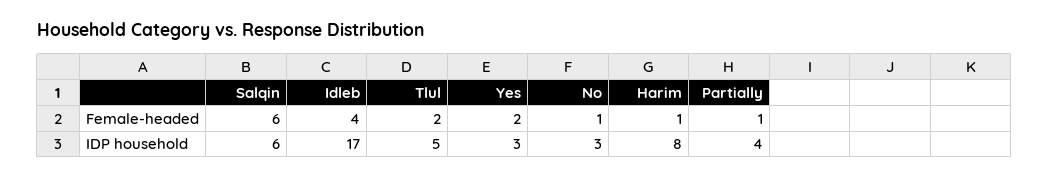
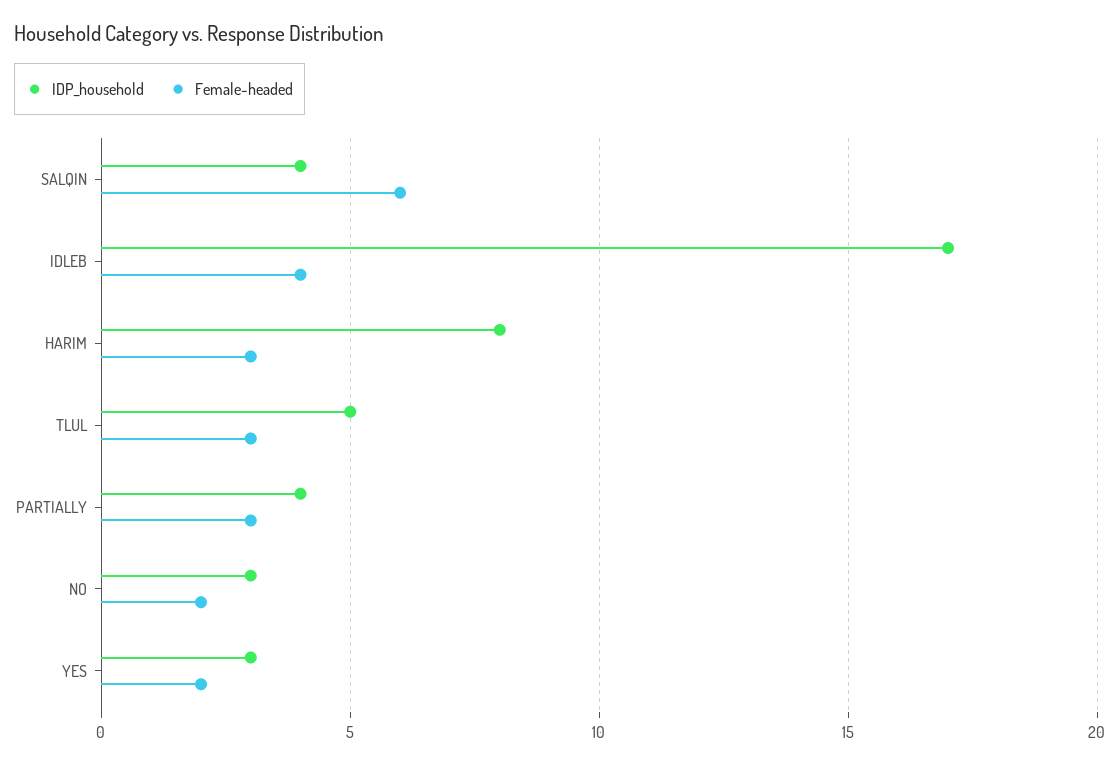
  {
    "Female-headed": {
      "Salqin": 6,
      "Idleb": 4,
-     "Tlul": 2,
+     "Tlul": 3,
      "Yes": 2,
-     "No": 1,
+     "No": 2,
-     "Harim": 1,
+     "Harim": 3,
-     "Partially": 1
+     "Partially": 3
    },
    "IDP household": {
-     "Salqin": 6,
+     "Salqin": 4,
      "Idleb": 17,
      "Tlul": 5,
      "Yes": 3,
      "No": 3,
      "Harim": 8,
      "Partially": 4
    }
  }

